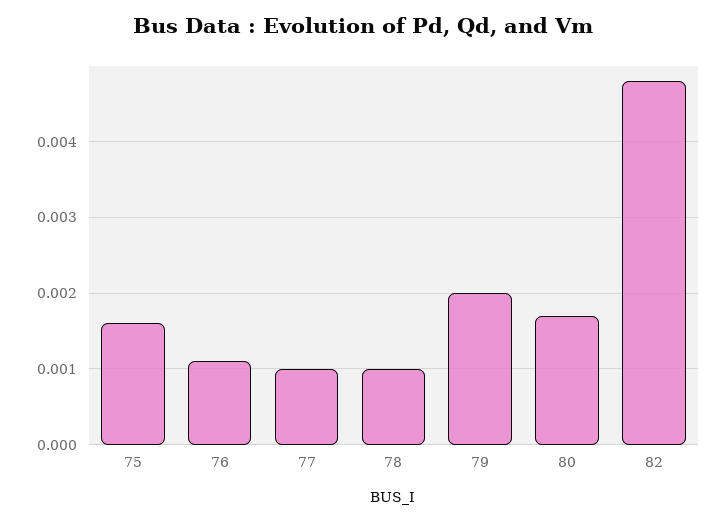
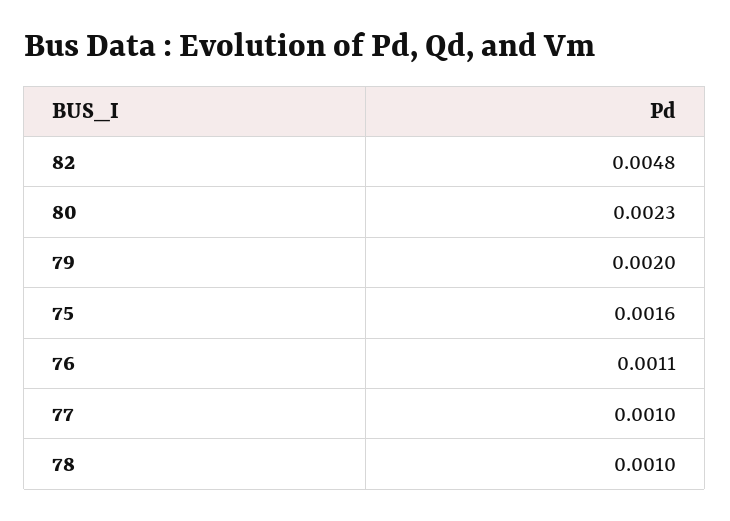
  {
    "75": 0.0016,
    "76": 0.0011,
    "77": 0.001,
    "78": 0.001,
    "79": 0.002,
-   "80": 0.0017,
+   "80": 0.0023,
    "82": 0.0048
  }

